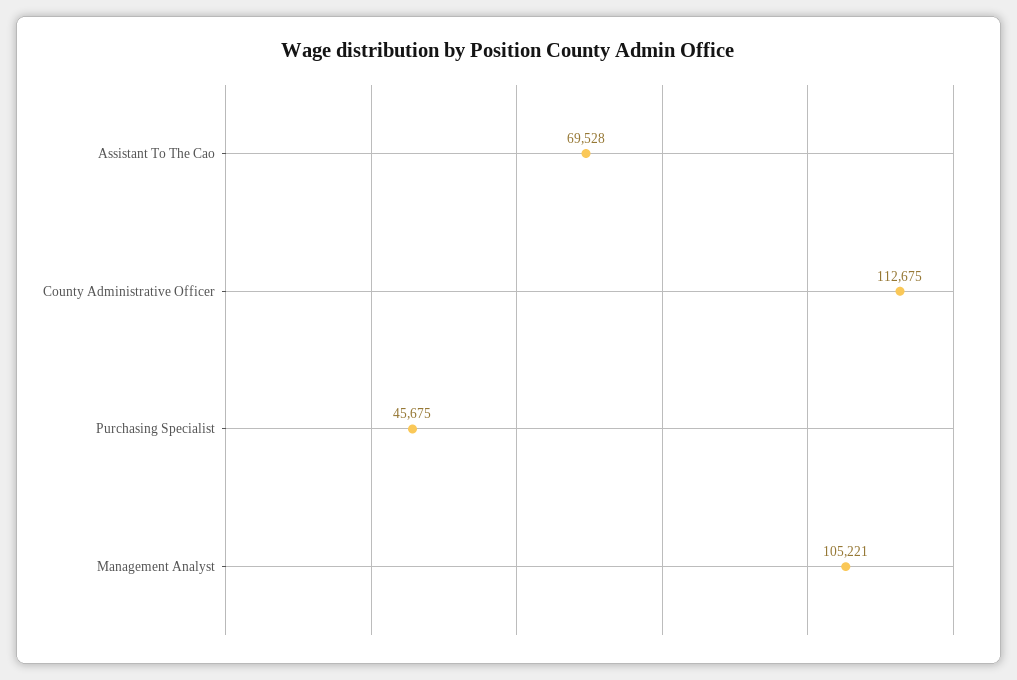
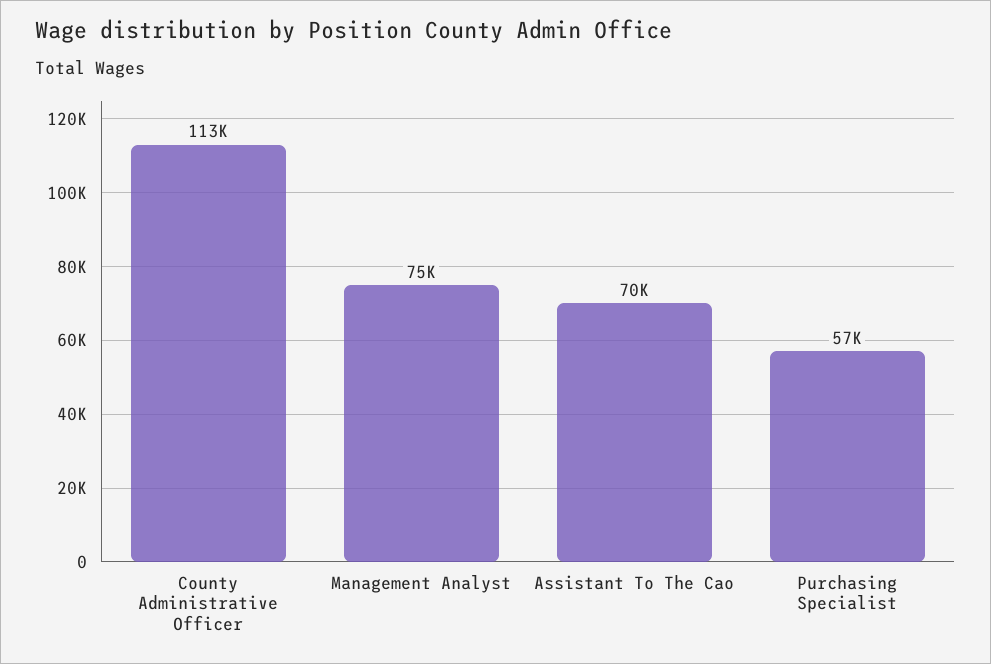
  {
    "Assistant To The Cao": 69528,
    "County Administrative Officer": 112675,
-   "Purchasing Specialist": 45675,
+   "Purchasing Specialist": 57000,
-   "Management Analyst": 105221
+   "Management Analyst": 75000
  }

